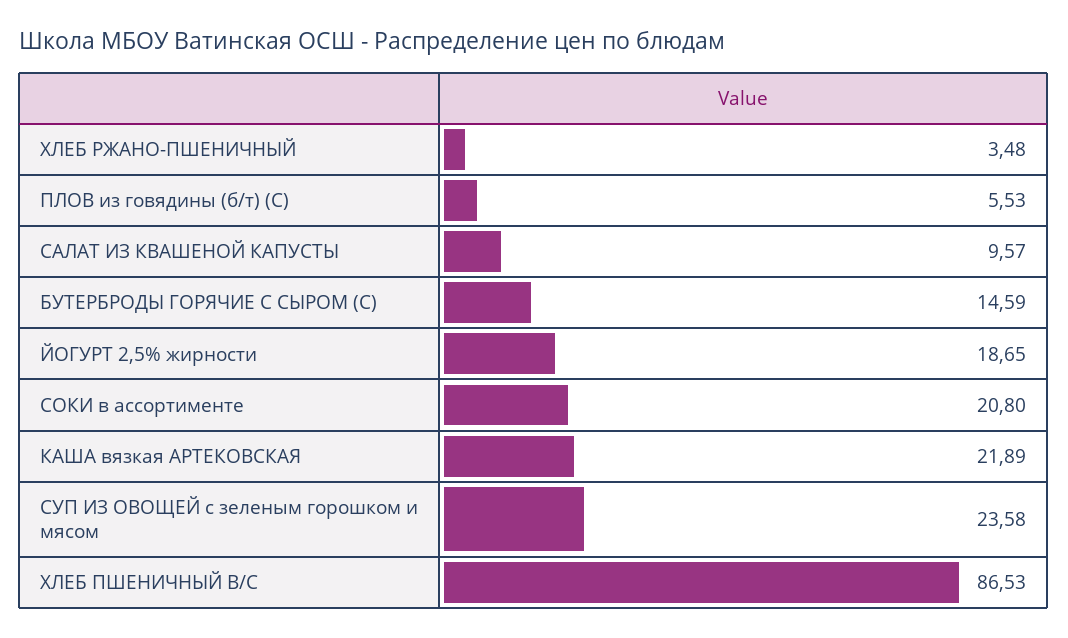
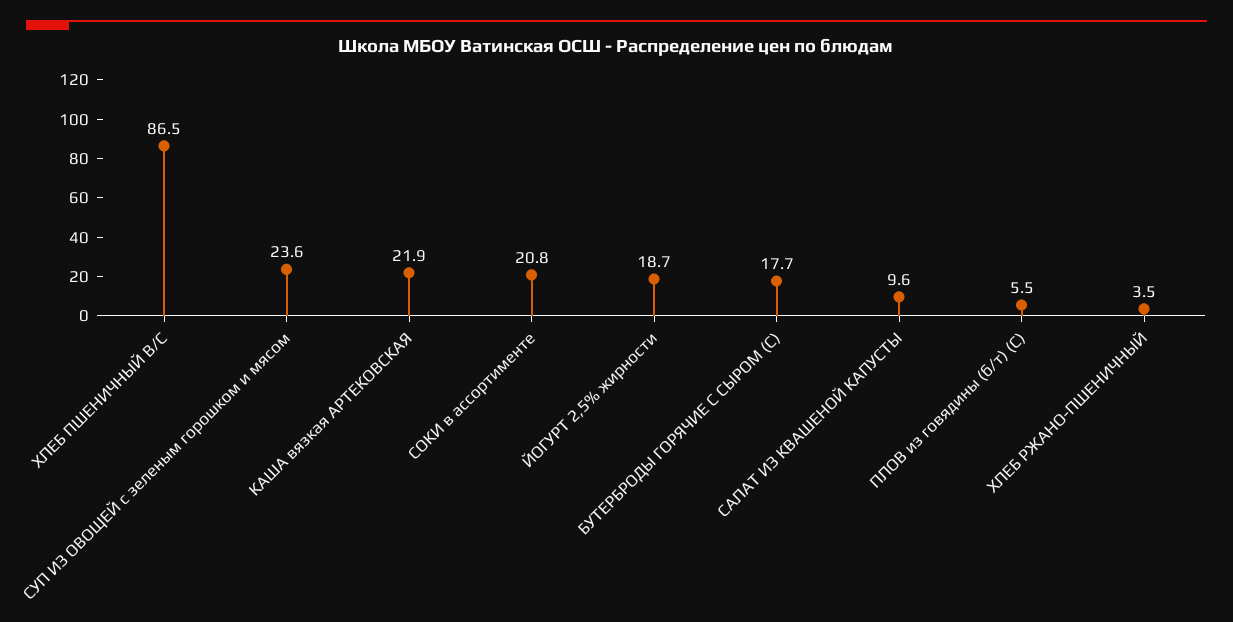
  {
    "ХЛЕБ РЖАНО-ПШЕНИЧНЫЙ": 3.48,
    "ПЛОВ из говядины (б/т) (С)": 5.53,
    "САЛАТ ИЗ КВАШЕНОЙ КАПУСТЫ": 9.57,
-   "БУТЕРБРОДЫ ГОРЯЧИЕ С СЫРОМ (С)": 14.59,
+   "БУТЕРБРОДЫ ГОРЯЧИЕ С СЫРОМ (С)": 17.7,
    "ЙОГУРТ 2,5% жирности": 18.65,
    "СОКИ в ассортименте": 20.8,
    "КАША вязкая АРТЕКОВСКАЯ": 21.89,
    "СУП ИЗ ОВОЩЕЙ с зеленым горошком и мясом": 23.58,
    "ХЛЕБ ПШЕНИЧНЫЙ В/С": 86.53
  }

